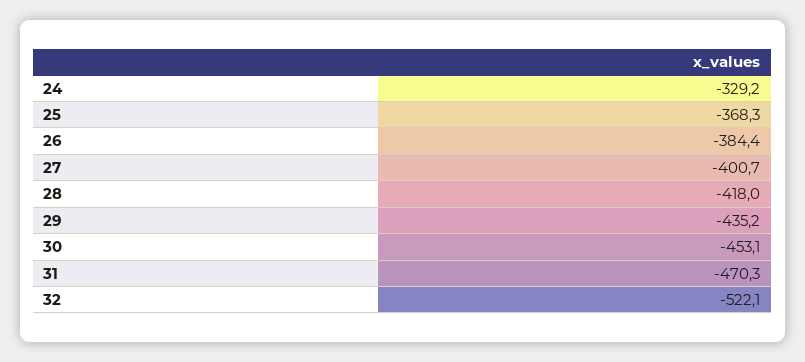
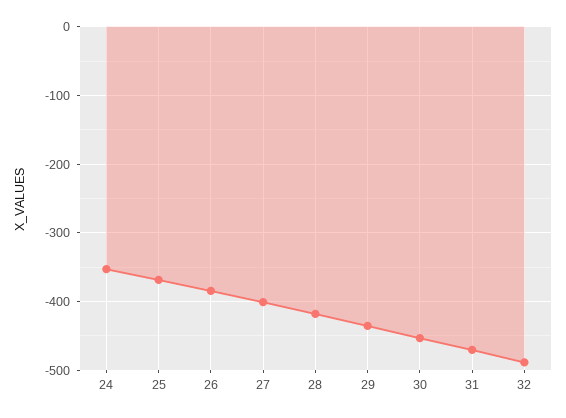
  {
-   "24": -329.2,
+   "24": -350,
    "25": -368.3,
    "26": -384.4,
    "27": -400.7,
    "28": -418,
    "29": -435.2,
    "30": -453.1,
    "31": -470.3,
-   "32": -522.1
+   "32": -490
  }

